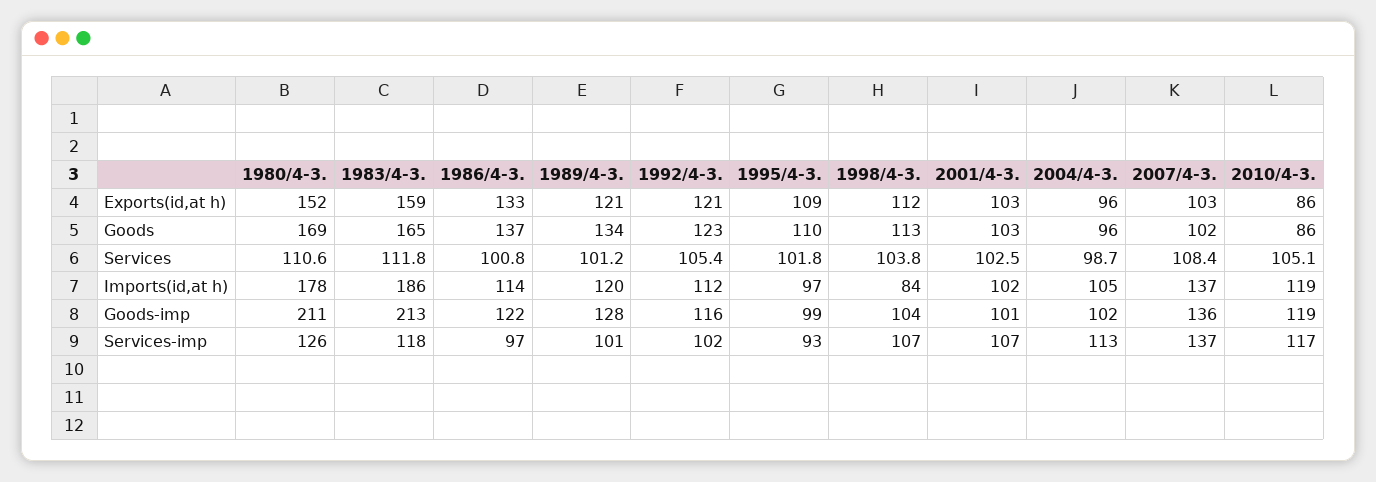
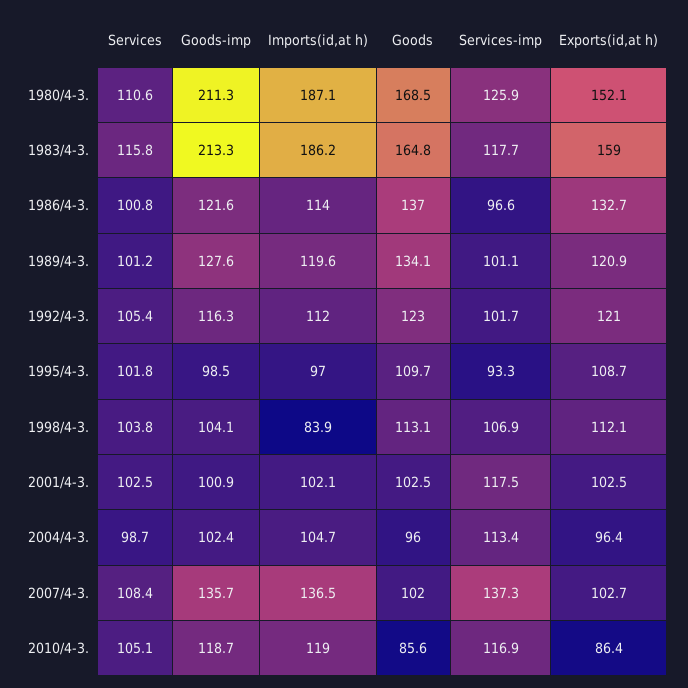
  {
    "1980/4-3.": {
      "Exports(id,at h)": 152.1,
      "Goods": 168.5,
      "Services": 110.6,
-     "Imports(id,at h)": 178,
+     "Imports(id,at h)": 187.1,
      "Goods-imp": 211.3,
      "Services-imp": 125.9
    },
    "1983/4-3.": {
      "Exports(id,at h)": 159,
      "Goods": 164.8,
-     "Services": 111.8,
+     "Services": 115.8,
      "Imports(id,at h)": 186.2,
      "Goods-imp": 213.3,
      "Services-imp": 117.7
    },
    "1986/4-3.": {
      "Exports(id,at h)": 132.7,
      "Goods": 137,
      "Services": 100.8,
      "Imports(id,at h)": 114,
      "Goods-imp": 121.6,
      "Services-imp": 96.6
    },
    "1989/4-3.": {
      "Exports(id,at h)": 120.9,
      "Goods": 134.1,
      "Services": 101.2,
      "Imports(id,at h)": 119.6,
      "Goods-imp": 127.6,
      "Services-imp": 101.1
    },
    "1992/4-3.": {
      "Exports(id,at h)": 121,
      "Goods": 123,
      "Services": 105.4,
      "Imports(id,at h)": 112,
      "Goods-imp": 116.3,
      "Services-imp": 101.7
    },
    "1995/4-3.": {
      "Exports(id,at h)": 108.7,
      "Goods": 109.7,
      "Services": 101.8,
      "Imports(id,at h)": 97,
      "Goods-imp": 98.5,
      "Services-imp": 93.3
    },
    "1998/4-3.": {
      "Exports(id,at h)": 112.1,
      "Goods": 113.1,
      "Services": 103.8,
      "Imports(id,at h)": 83.9,
      "Goods-imp": 104.1,
      "Services-imp": 106.9
    },
    "2001/4-3.": {
      "Exports(id,at h)": 102.5,
      "Goods": 102.5,
      "Services": 102.5,
      "Imports(id,at h)": 102.1,
      "Goods-imp": 100.9,
-     "Services-imp": 107
+     "Services-imp": 117.5
    },
    "2004/4-3.": {
      "Exports(id,at h)": 96.4,
      "Goods": 96,
      "Services": 98.7,
      "Imports(id,at h)": 104.7,
      "Goods-imp": 102.4,
      "Services-imp": 113.4
    },
    "2007/4-3.": {
      "Exports(id,at h)": 102.7,
      "Goods": 102,
      "Services": 108.4,
      "Imports(id,at h)": 136.5,
      "Goods-imp": 135.7,
      "Services-imp": 137.3
    },
    "2010/4-3.": {
      "Exports(id,at h)": 86.4,
      "Goods": 85.6,
      "Services": 105.1,
      "Imports(id,at h)": 119,
      "Goods-imp": 118.7,
      "Services-imp": 116.9
    }
  }

